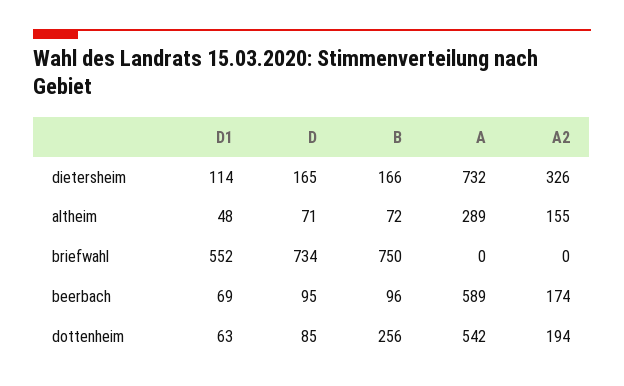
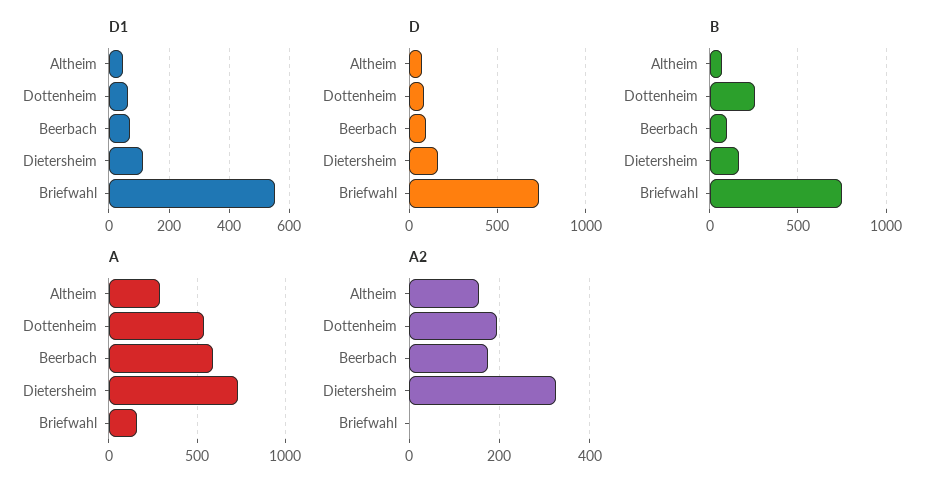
  {
    "D1": {
      "dietersheim": 114,
      "altheim": 48,
      "briefwahl": 552,
      "beerbach": 69,
      "dottenheim": 63
    },
    "D": {
      "dietersheim": 165,
      "altheim": 71,
      "briefwahl": 734,
      "beerbach": 95,
      "dottenheim": 85
    },
    "B": {
      "dietersheim": 166,
      "altheim": 72,
      "briefwahl": 750,
      "beerbach": 96,
      "dottenheim": 256
    },
    "A": {
      "dietersheim": 732,
      "altheim": 289,
-     "briefwahl": 0,
+     "briefwahl": 150,
      "beerbach": 589,
      "dottenheim": 542
    },
    "A2": {
      "dietersheim": 326,
      "altheim": 155,
      "briefwahl": 0,
      "beerbach": 174,
      "dottenheim": 194
    }
  }

